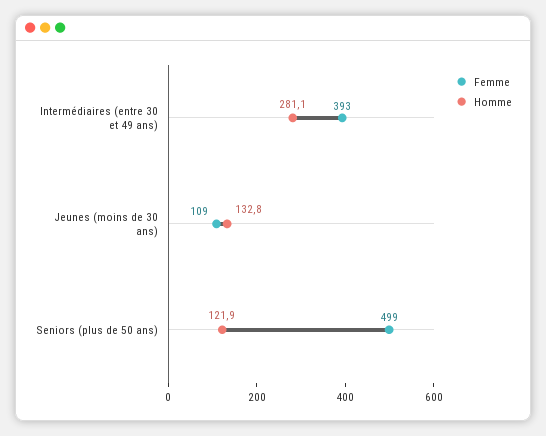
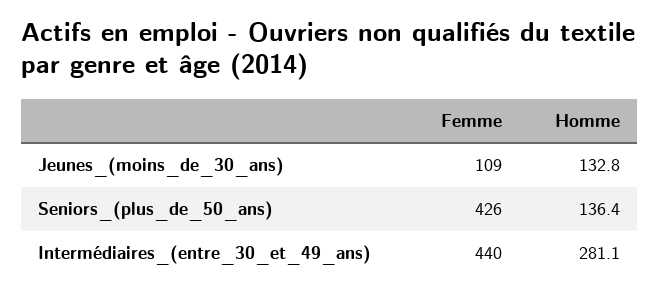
  {
    "Femme": {
-     "Intermédiaires (entre 30 et 49 ans)": 393,
+     "Intermédiaires (entre 30 et 49 ans)": 440,
      "Jeunes (moins de 30 ans)": 109,
-     "Seniors (plus de 50 ans)": 499
+     "Seniors (plus de 50 ans)": 426
    },
    "Homme": {
      "Intermédiaires (entre 30 et 49 ans)": 281.1,
      "Jeunes (moins de 30 ans)": 132.8,
-     "Seniors (plus de 50 ans)": 121.9
+     "Seniors (plus de 50 ans)": 136.4
    }
  }

